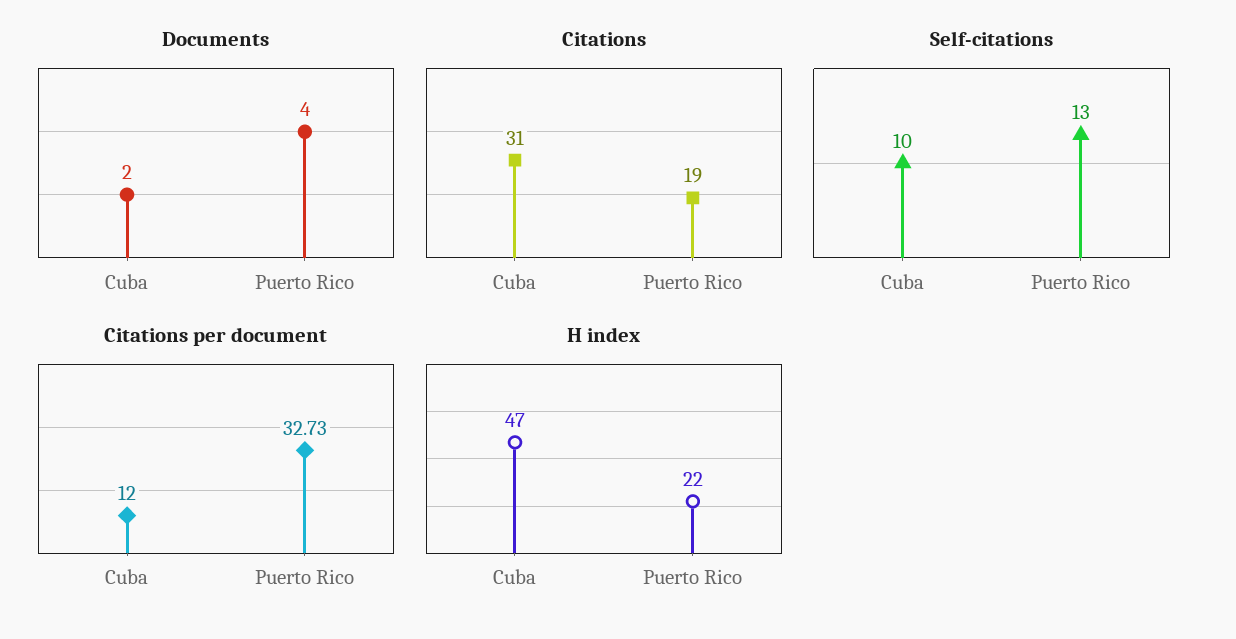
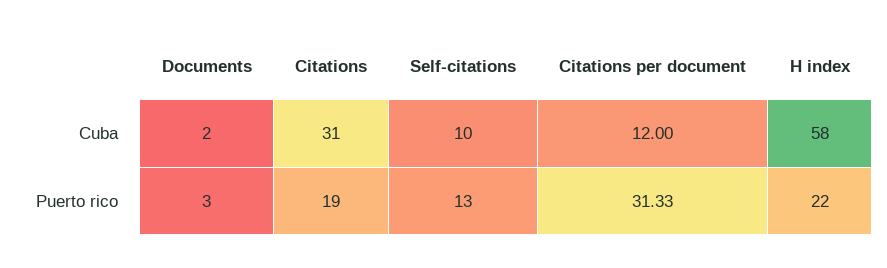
  {
    "Documents": {
      "Cuba": 2,
-     "Puerto Rico": 4
+     "Puerto Rico": 3
    },
    "Citations": {
      "Cuba": 31,
      "Puerto Rico": 19
    },
    "Self-citations": {
      "Cuba": 10,
      "Puerto Rico": 13
    },
    "Citations per document": {
      "Cuba": 12,
-     "Puerto Rico": 32.73
+     "Puerto Rico": 31.33
    },
    "H index": {
-     "Cuba": 47,
+     "Cuba": 58,
      "Puerto Rico": 22
    }
  }

